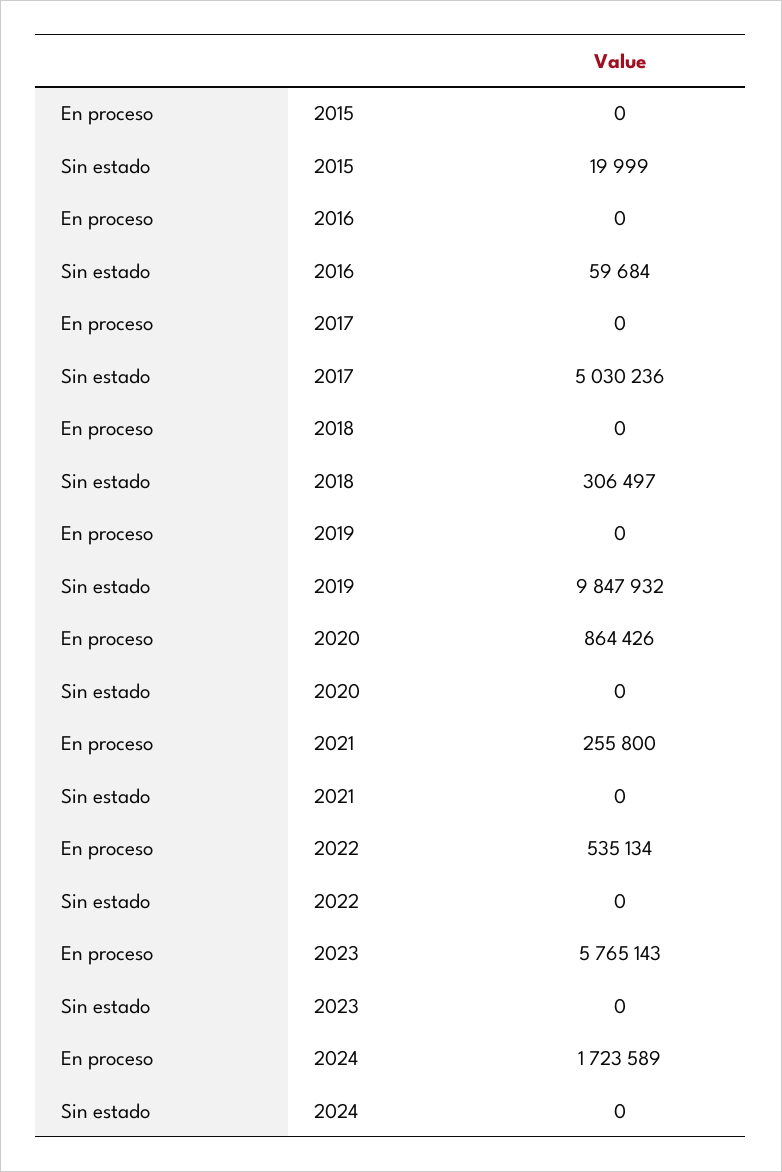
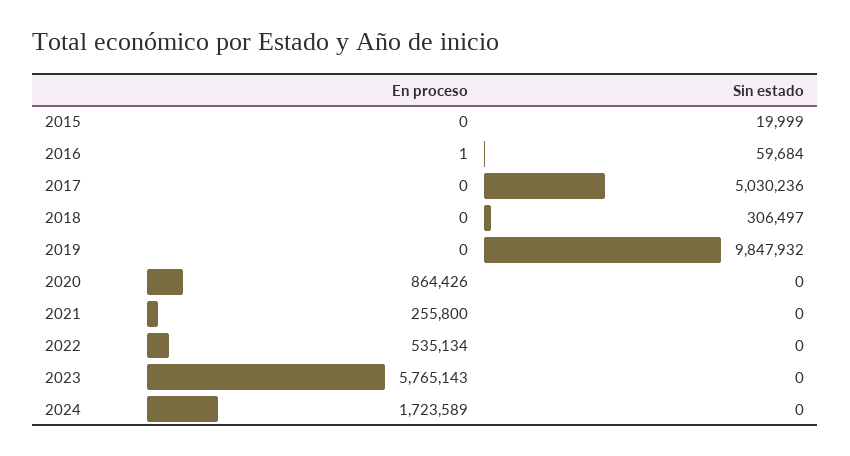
  {
    "En proceso": {
      "2015": 0,
-     "2016": 0,
+     "2016": 1,
      "2017": 0,
      "2018": 0,
      "2019": 0,
      "2020": 864426,
      "2021": 255800,
      "2022": 535134,
      "2023": 5765143,
      "2024": 1723589
    },
    "Sin estado": {
      "2015": 19999,
      "2016": 59684,
      "2017": 5030236,
      "2018": 306497,
      "2019": 9847932,
      "2020": 0,
      "2021": 0,
      "2022": 0,
      "2023": 0,
      "2024": 0
    }
  }

